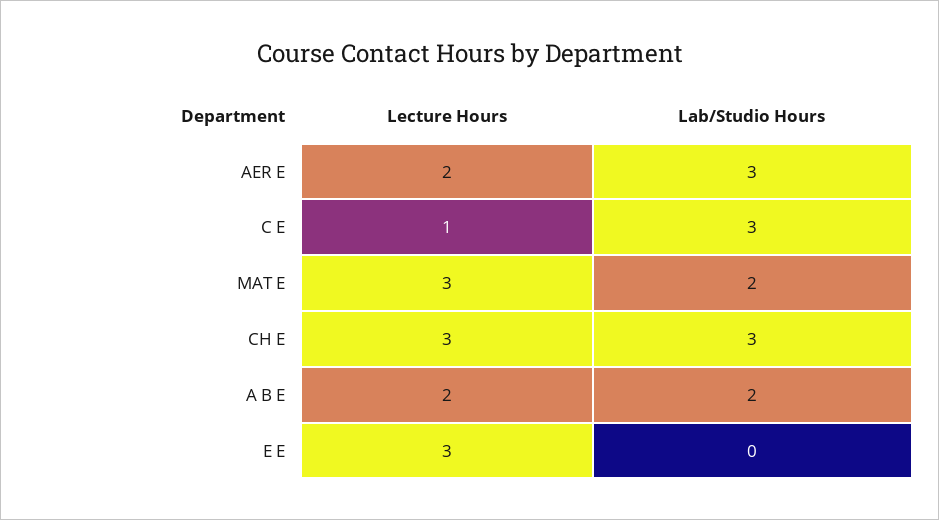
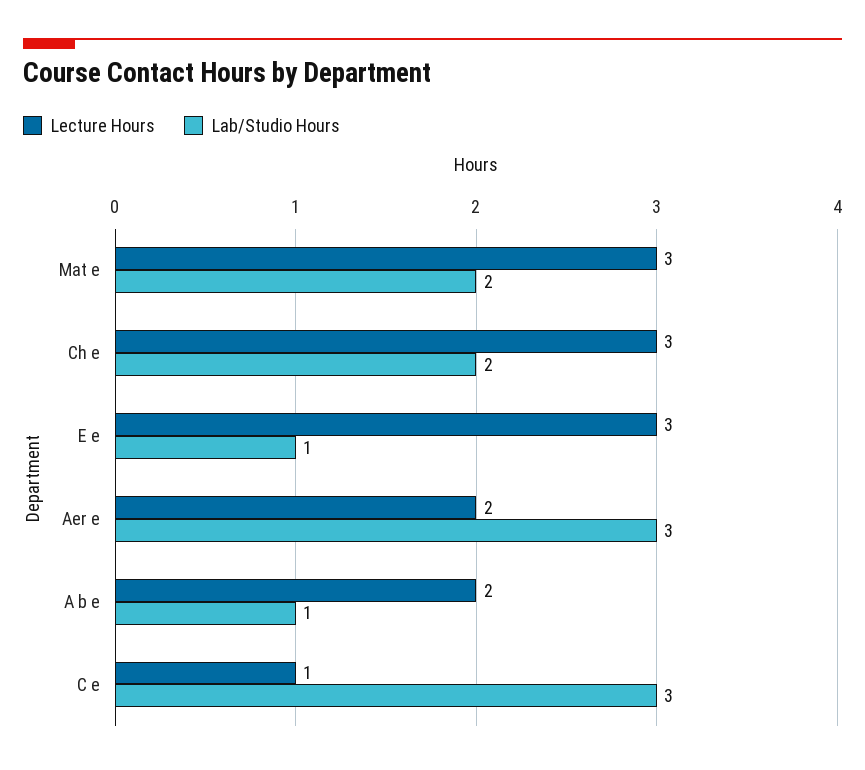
  {
    "Lecture Hours": {
      "AER E": 2,
      "C E": 1,
      "MAT E": 3,
      "CH E": 3,
      "A B E": 2,
      "E E": 3
    },
    "Lab/Studio Hours": {
      "AER E": 3,
      "C E": 3,
      "MAT E": 2,
-     "CH E": 3,
+     "CH E": 2,
-     "A B E": 2,
+     "A B E": 1,
-     "E E": 0
+     "E E": 1
    }
  }

